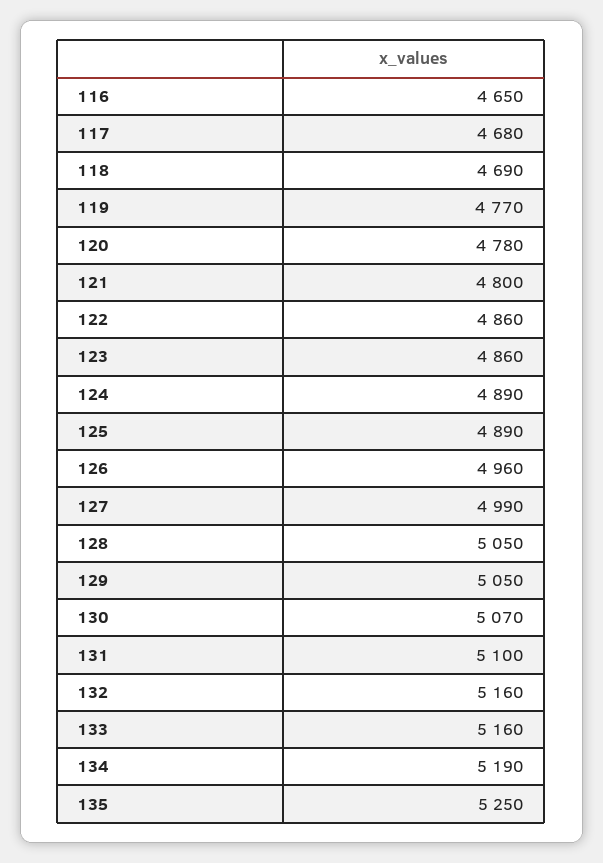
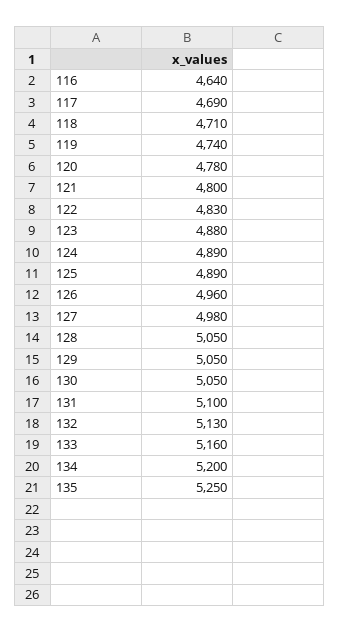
  {
-   "116": 4650,
+   "116": 4640,
-   "117": 4680,
+   "117": 4690,
-   "118": 4690,
+   "118": 4710,
-   "119": 4770,
+   "119": 4740,
    "120": 4780,
    "121": 4800,
-   "122": 4860,
+   "122": 4830,
-   "123": 4860,
+   "123": 4880,
    "124": 4890,
    "125": 4890,
    "126": 4960,
-   "127": 4990,
+   "127": 4980,
    "128": 5050,
    "129": 5050,
-   "130": 5070,
+   "130": 5050,
    "131": 5100,
-   "132": 5160,
+   "132": 5130,
    "133": 5160,
-   "134": 5190,
+   "134": 5200,
    "135": 5250
  }

